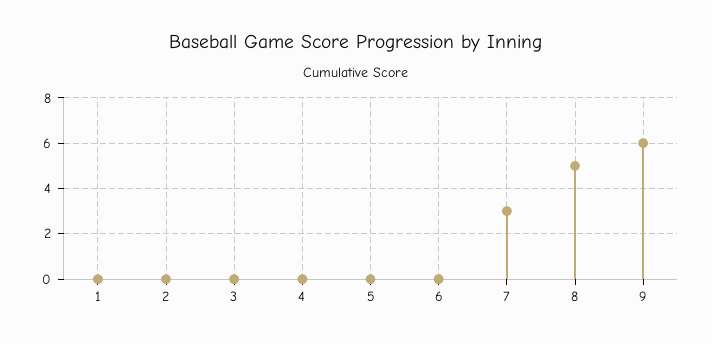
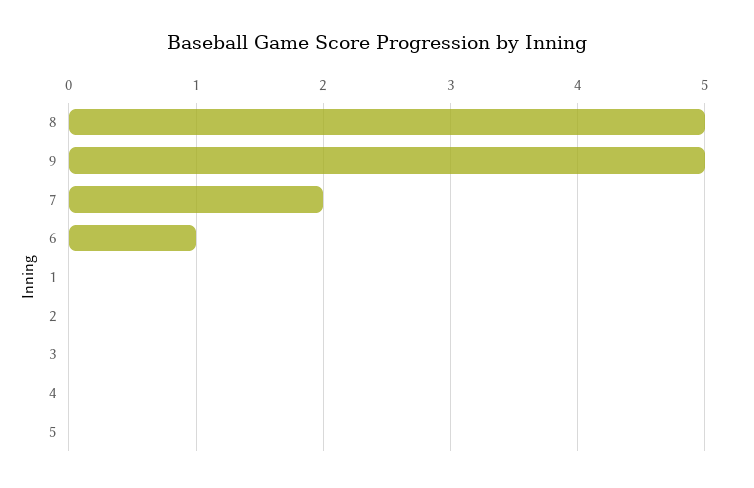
  {
    "1": 0,
    "2": 0,
    "3": 0,
    "4": 0,
    "5": 0,
-   "6": 0,
+   "6": 1,
-   "7": 3,
+   "7": 2,
    "8": 5,
-   "9": 6
+   "9": 5
  }

